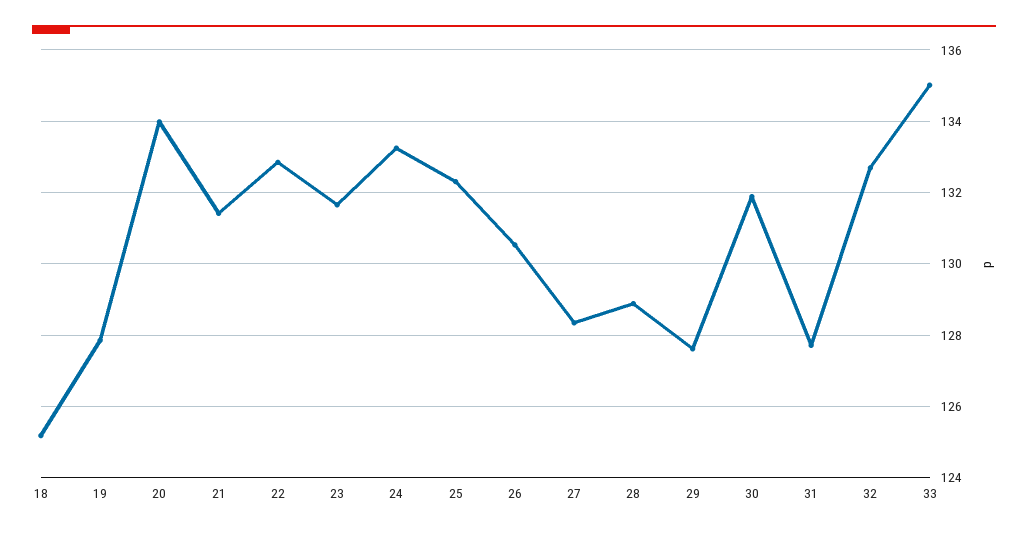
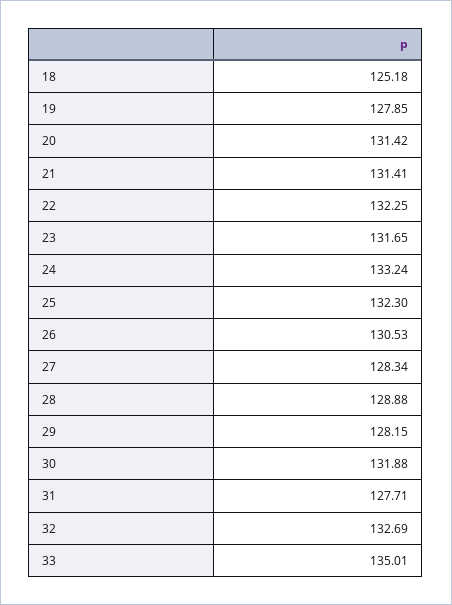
  {
    "18": 125.18,
    "19": 127.85,
-   "20": 134,
+   "20": 131.42,
    "21": 131.41,
-   "22": 132.8,
+   "22": 132.25,
    "23": 131.65,
    "24": 133.24,
    "25": 132.3,
    "26": 130.53,
    "27": 128.34,
    "28": 128.88,
-   "29": 127.6,
+   "29": 128.15,
    "30": 131.88,
    "31": 127.71,
    "32": 132.69,
    "33": 135.01
  }

